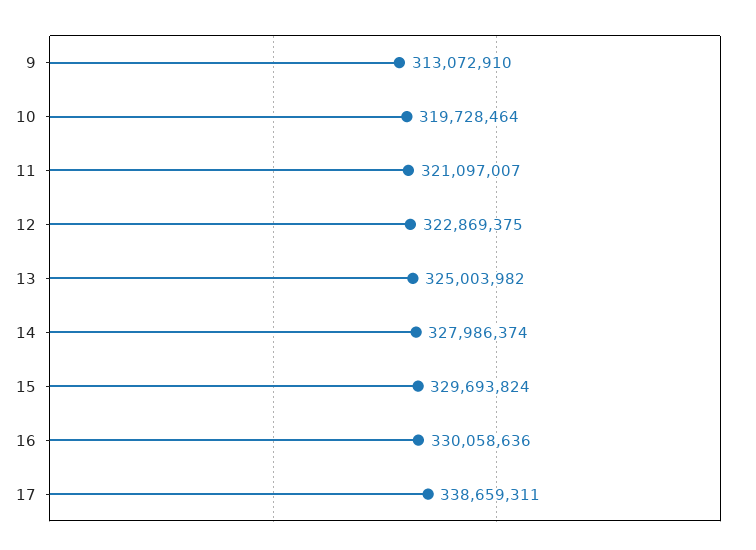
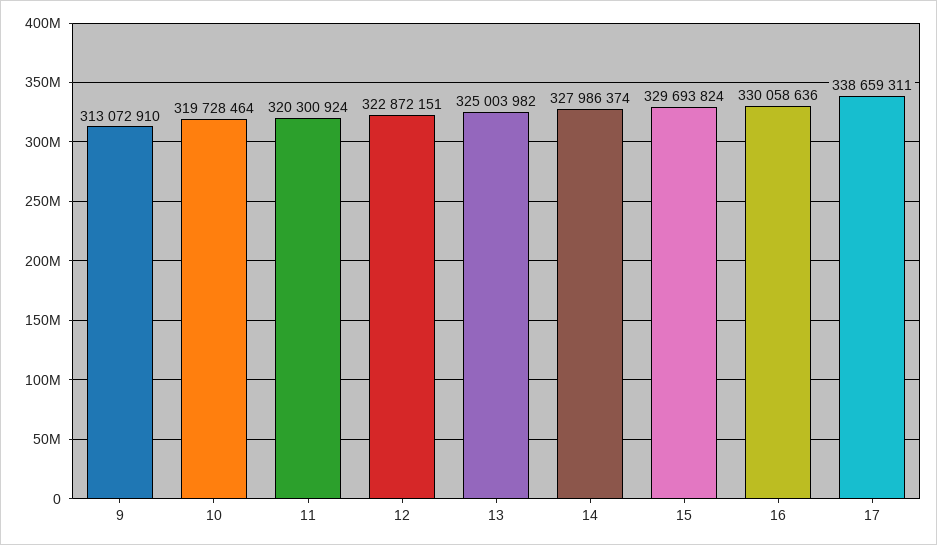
  {
    "9": 313072910,
    "10": 319728464,
-   "11": 321097007,
+   "11": 320300924,
-   "12": 322869375,
+   "12": 322872151,
    "13": 325003982,
    "14": 327986374,
    "15": 329693824,
    "16": 330058636,
    "17": 338659311
  }

